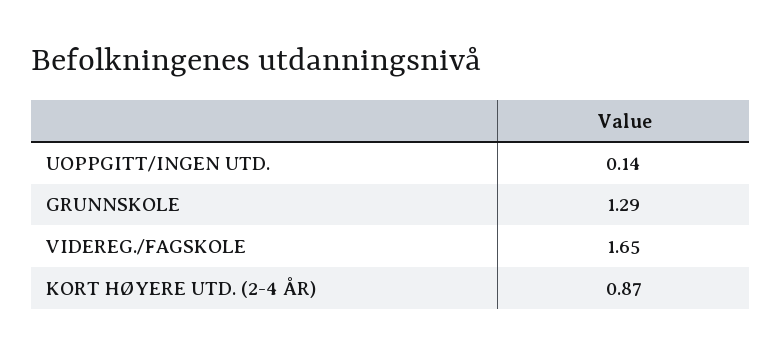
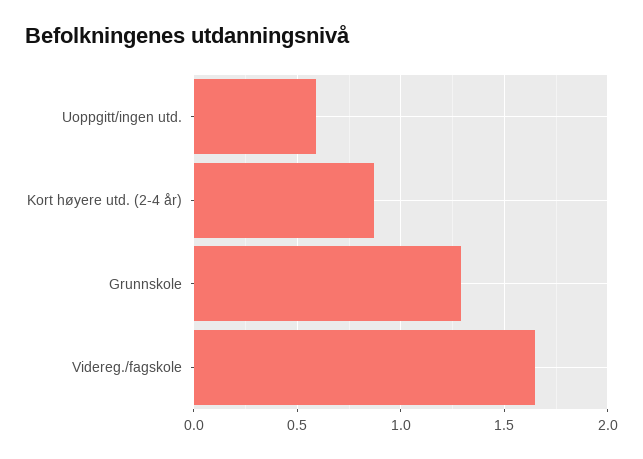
  {
-   "UOPPGITT/INGEN UTD.": 0.14,
+   "UOPPGITT/INGEN UTD.": 0.6,
    "GRUNNSKOLE": 1.29,
    "VIDEREG./FAGSKOLE": 1.65,
    "KORT HØYERE UTD. (2-4 ÅR)": 0.87
  }

